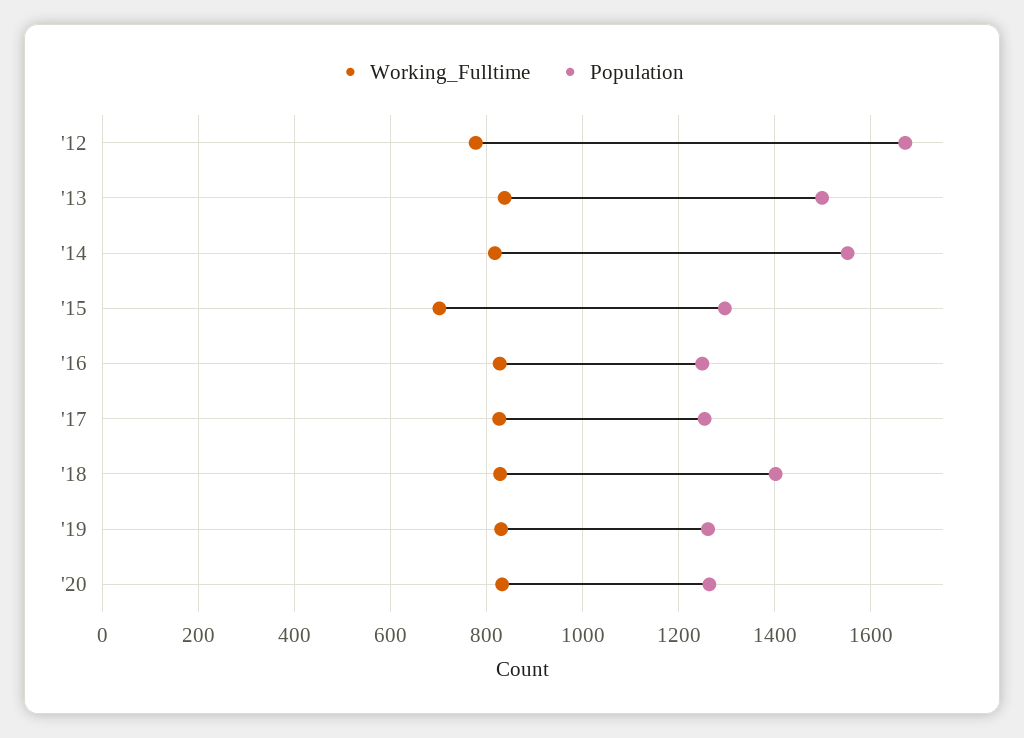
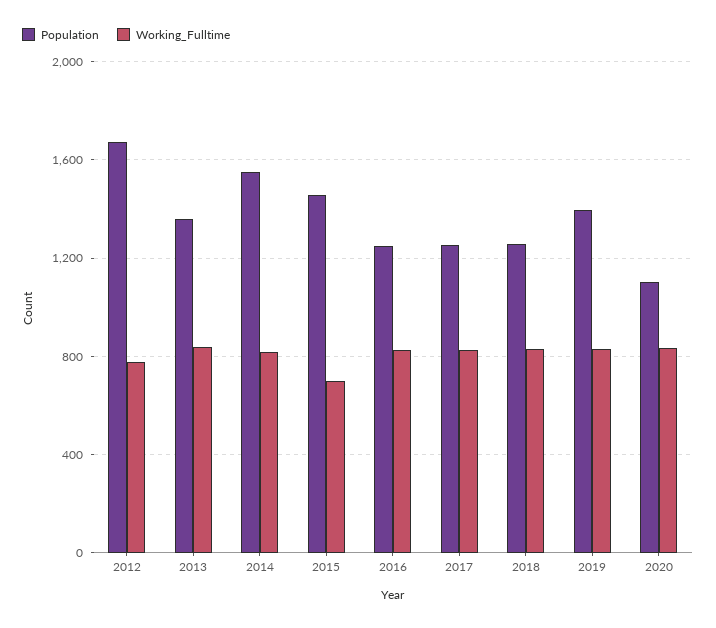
  {
    "Working_Fulltime": {
      "'12": 780,
      "'13": 840,
      "'14": 820,
      "'15": 700,
      "'16": 820,
      "'17": 820,
      "'18": 820,
      "'19": 840,
      "'20": 840
    },
    "Population": {
      "'12": 1680,
-     "'13": 1500,
+     "'13": 1350,
      "'14": 1560,
-     "'15": 1300,
+     "'15": 1450,
      "'16": 1240,
      "'17": 1260,
-     "'18": 1400,
+     "'18": 1250,
-     "'19": 1260,
+     "'19": 1400,
-     "'20": 1260
+     "'20": 1100
    }
  }

